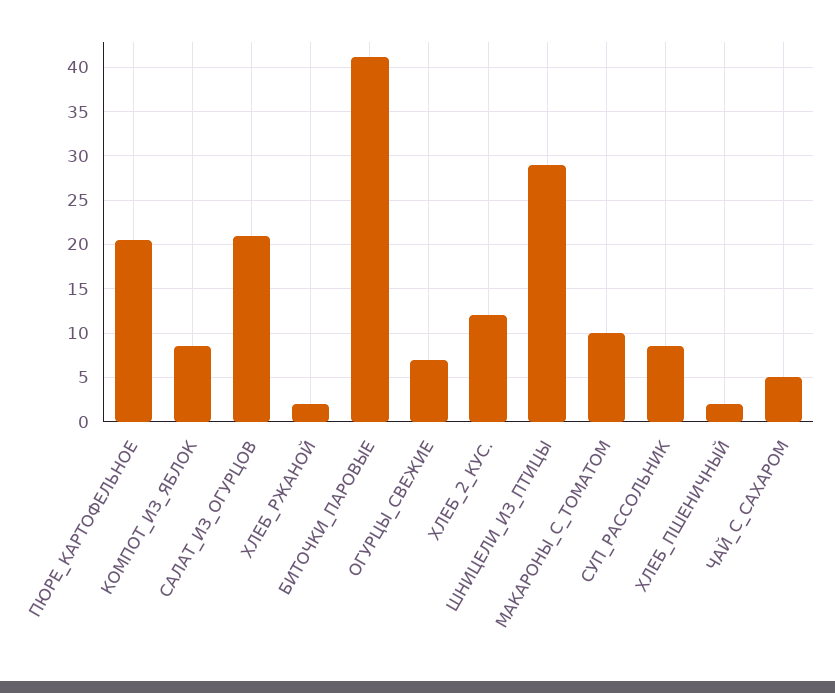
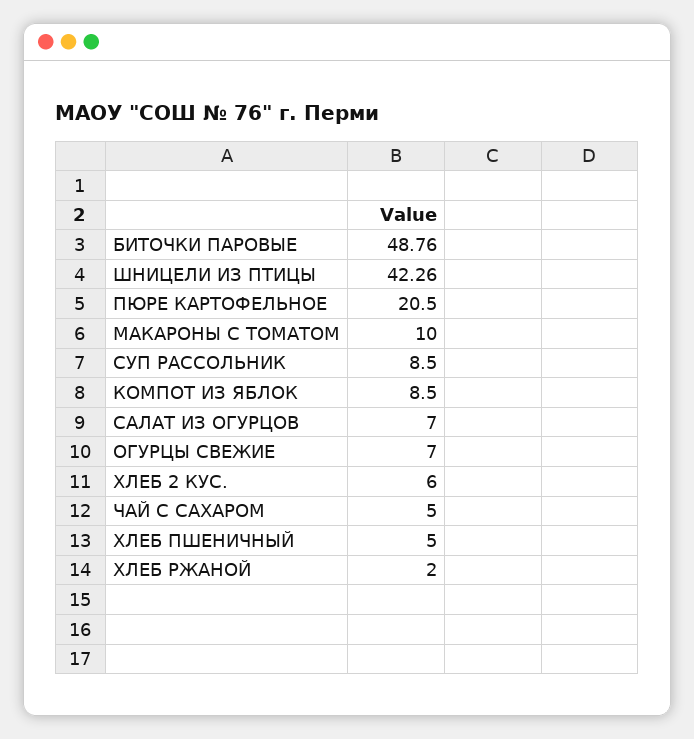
  {
    "ПЮРЕ_КАРТОФЕЛЬНОЕ": 20.5,
    "КОМПОТ_ИЗ_ЯБЛОК": 8.5,
-   "САЛАТ_ИЗ_ОГУРЦОВ": 21,
+   "САЛАТ_ИЗ_ОГУРЦОВ": 7,
    "ХЛЕБ_РЖАНОЙ": 2,
-   "БИТОЧКИ_ПАРОВЫЕ": 41,
+   "БИТОЧКИ_ПАРОВЫЕ": 48.76,
    "ОГУРЦЫ_СВЕЖИЕ": 7,
-   "ХЛЕБ_2_КУС.": 12,
+   "ХЛЕБ_2_КУС.": 6,
-   "ШНИЦЕЛИ_ИЗ_ПТИЦЫ": 29,
+   "ШНИЦЕЛИ_ИЗ_ПТИЦЫ": 42.26,
    "МАКАРОНЫ_С_ТОМАТОМ": 10,
    "СУП_РАССОЛЬНИК": 8.5,
-   "ХЛЕБ_ПШЕНИЧНЫЙ": 2,
+   "ХЛЕБ_ПШЕНИЧНЫЙ": 5,
    "ЧАЙ_С_САХАРОМ": 5
  }

